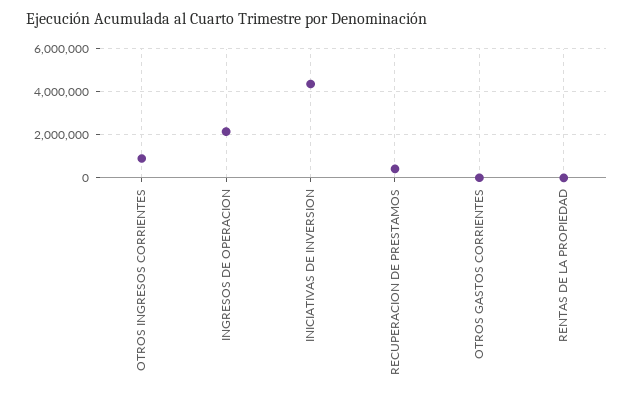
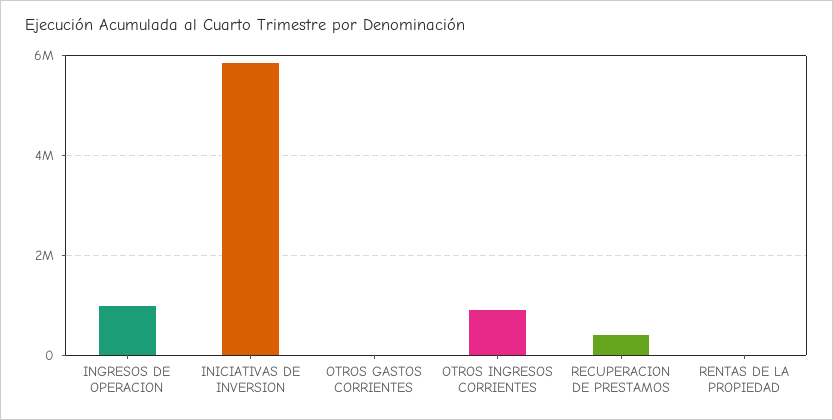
  {
    "OTROS INGRESOS CORRIENTES": 1000000,
-   "INGRESOS DE OPERACION": 2000000,
+   "INGRESOS DE OPERACION": 1000000,
-   "INICIATIVAS DE INVERSION": 4500000,
+   "INICIATIVAS DE INVERSION": 5800000,
    "RECUPERACION DE PRESTAMOS": 400000,
    "OTROS GASTOS CORRIENTES": 0,
    "RENTAS DE LA PROPIEDAD": 0
  }

